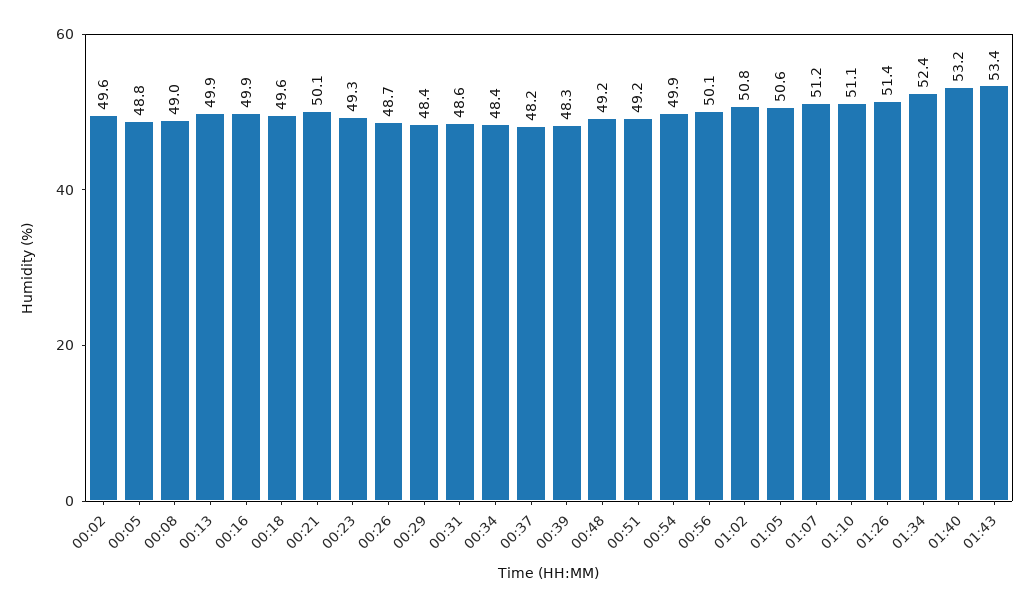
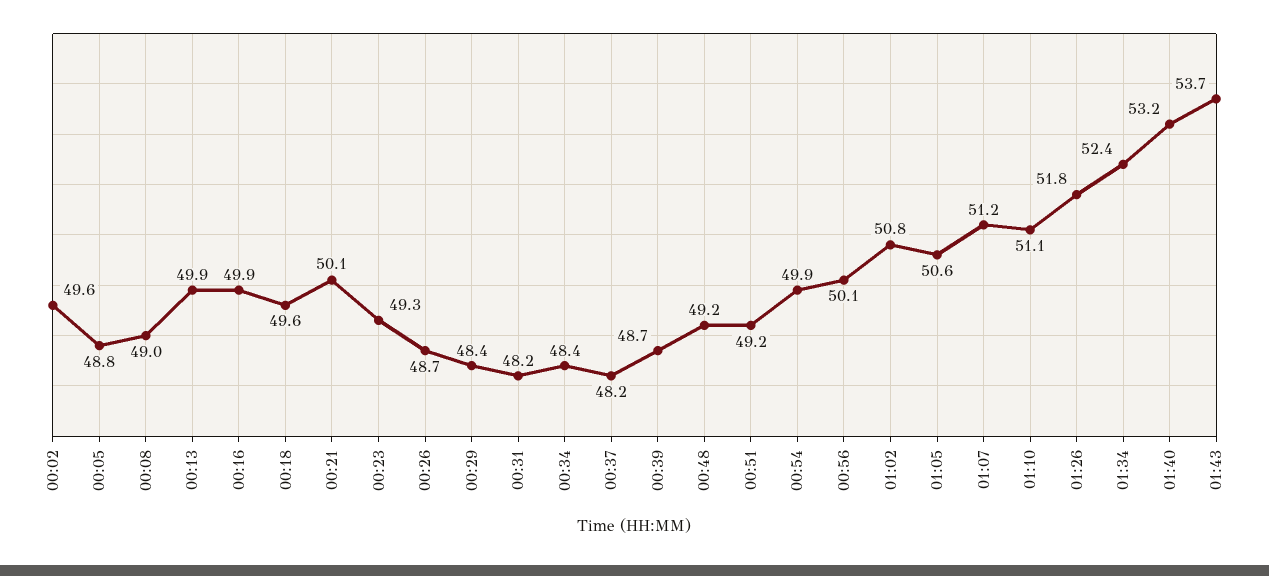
  {
    "00:02": 49.6,
    "00:05": 48.8,
    "00:08": 49,
    "00:13": 49.9,
    "00:16": 49.9,
    "00:18": 49.6,
    "00:21": 50.1,
    "00:23": 49.3,
    "00:26": 48.7,
    "00:29": 48.4,
-   "00:31": 48.6,
+   "00:31": 48.2,
    "00:34": 48.4,
    "00:37": 48.2,
-   "00:39": 48.3,
+   "00:39": 48.7,
    "00:48": 49.2,
    "00:51": 49.2,
    "00:54": 49.9,
    "00:56": 50.1,
    "01:02": 50.8,
    "01:05": 50.6,
    "01:07": 51.2,
    "01:10": 51.1,
-   "01:26": 51.4,
+   "01:26": 51.8,
    "01:34": 52.4,
    "01:40": 53.2,
-   "01:43": 53.4
+   "01:43": 53.7
  }

